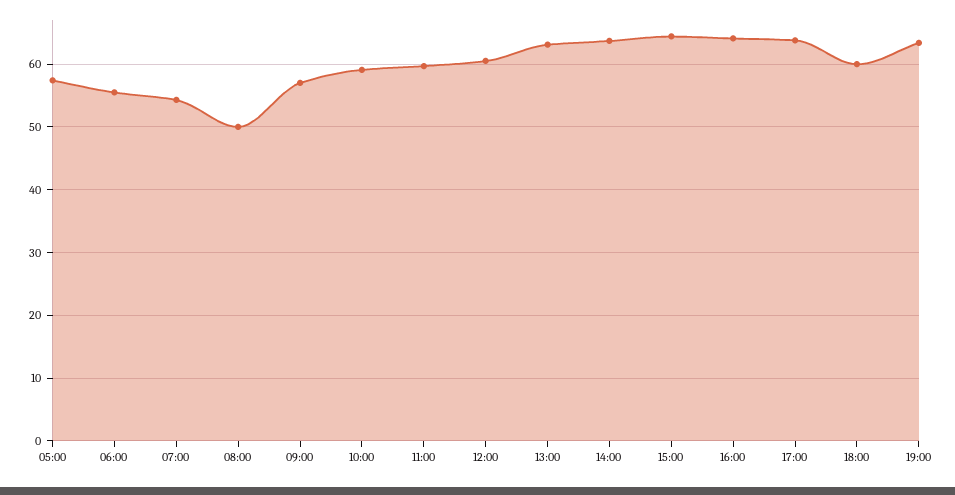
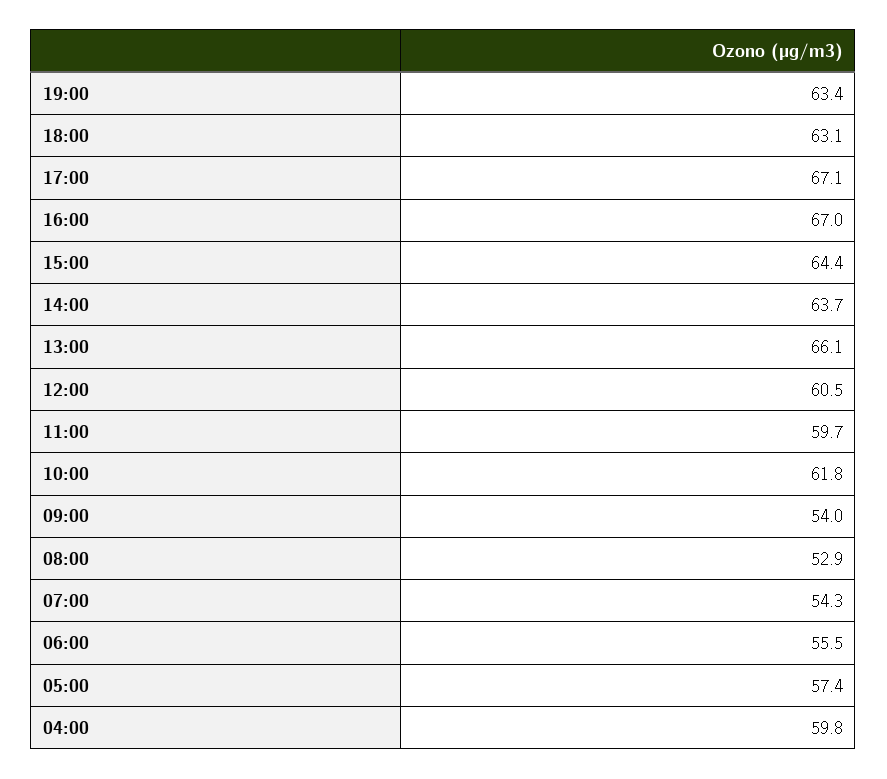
  {
    "05:00": 57.4,
    "06:00": 55.5,
    "07:00": 54.3,
-   "08:00": 50,
+   "08:00": 52.9,
-   "09:00": 57,
+   "09:00": 54,
-   "10:00": 59,
+   "10:00": 61.8,
    "11:00": 59.7,
    "12:00": 60.5,
-   "13:00": 63,
+   "13:00": 66.1,
    "14:00": 63.7,
    "15:00": 64.4,
-   "16:00": 64,
+   "16:00": 67,
-   "17:00": 64,
+   "17:00": 67.1,
-   "18:00": 60,
+   "18:00": 63.1,
-   "19:00": 63.4
+   "19:00": 63.4,
+   "04:00": 59.8
  }

